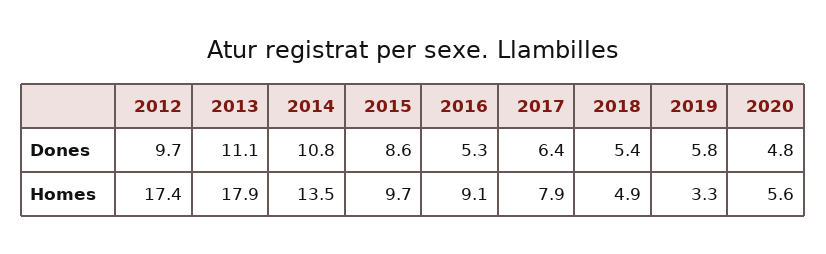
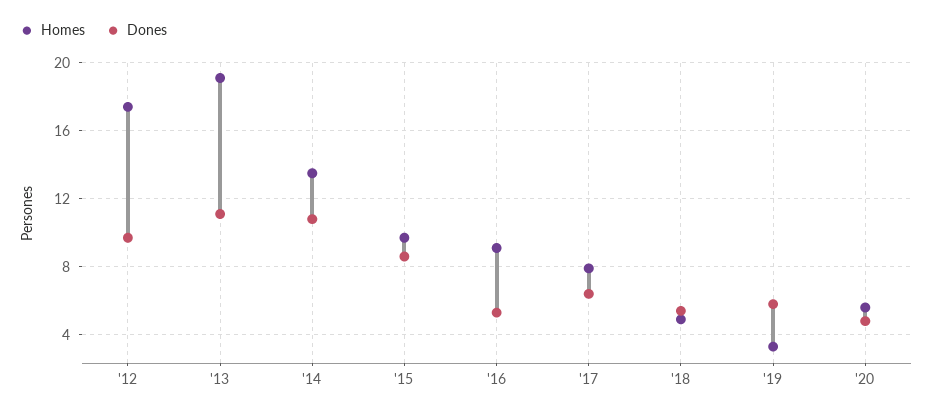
  {
    "Dones": {
      "2012": 9.7,
      "2013": 11.1,
      "2014": 10.8,
      "2015": 8.6,
      "2016": 5.3,
      "2017": 6.4,
      "2018": 5.4,
      "2019": 5.8,
      "2020": 4.8
    },
    "Homes": {
      "2012": 17.4,
-     "2013": 17.9,
+     "2013": 19,
      "2014": 13.5,
      "2015": 9.7,
      "2016": 9.1,
      "2017": 7.9,
      "2018": 4.9,
      "2019": 3.3,
      "2020": 5.6
    }
  }

